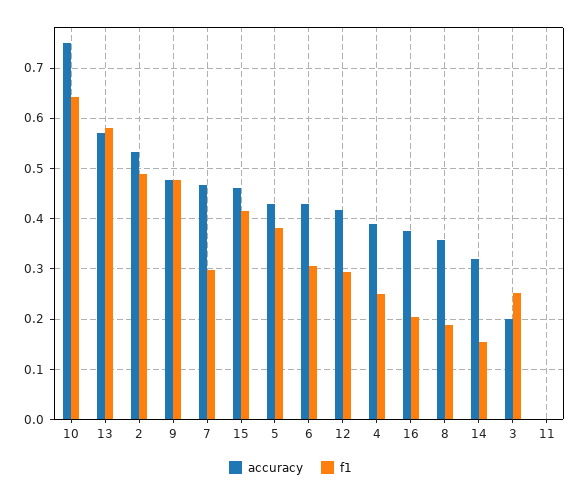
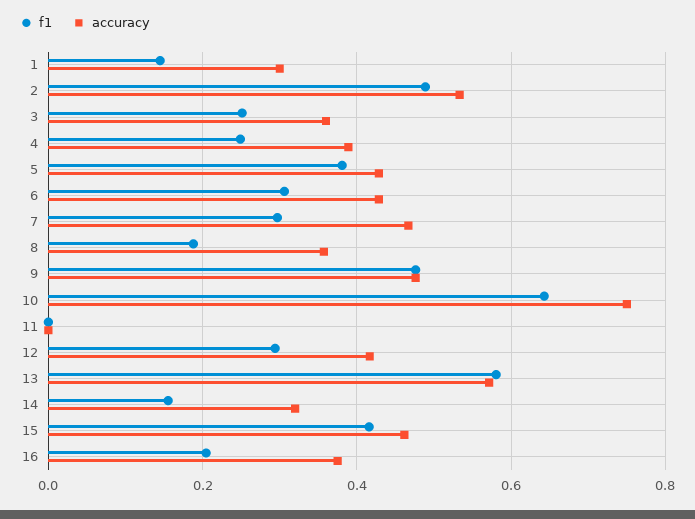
  {
    "accuracy": {
      "10": 0.76,
      "13": 0.58,
      "2": 0.54,
      "9": 0.48,
      "7": 0.46,
      "15": 0.46,
      "5": 0.42,
      "6": 0.42,
      "12": 0.42,
      "4": 0.38,
      "16": 0.38,
      "8": 0.36,
      "14": 0.32,
-     "3": 0.2,
+     "3": 0.36,
-     "11": 0
+     "11": 0,
+     "1": 0.3
    },
    "f1": {
      "10": 0.64,
      "13": 0.58,
      "2": 0.48,
      "9": 0.48,
      "7": 0.3,
      "15": 0.42,
      "5": 0.38,
      "6": 0.3,
      "12": 0.3,
      "4": 0.24,
      "16": 0.2,
      "8": 0.18,
      "14": 0.16,
      "3": 0.26,
-     "11": 0
+     "11": 0,
+     "1": 0.14
    }
  }

